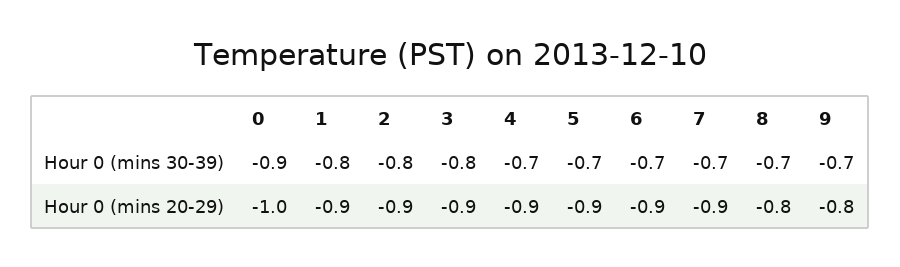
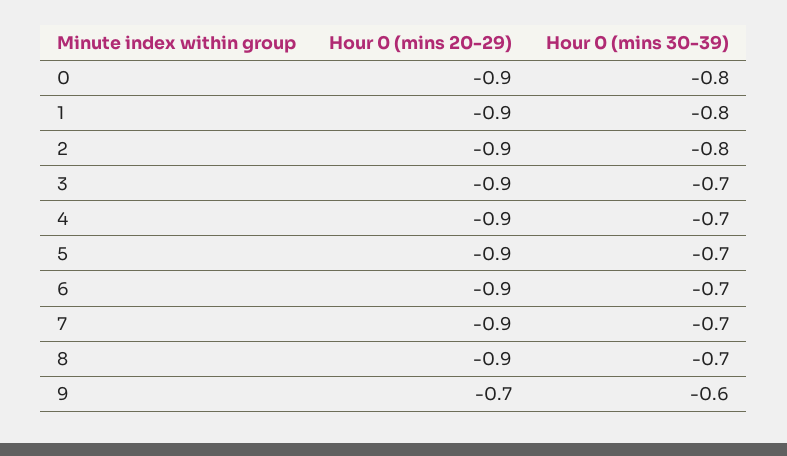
  {
    "0": {
-     "Hour 0 (mins 30-39)": -0.9,
+     "Hour 0 (mins 30-39)": -0.8,
-     "Hour 0 (mins 20-29)": -1
+     "Hour 0 (mins 20-29)": -0.9
    },
    "1": {
      "Hour 0 (mins 30-39)": -0.8,
      "Hour 0 (mins 20-29)": -0.9
    },
    "2": {
      "Hour 0 (mins 30-39)": -0.8,
      "Hour 0 (mins 20-29)": -0.9
    },
    "3": {
-     "Hour 0 (mins 30-39)": -0.8,
+     "Hour 0 (mins 30-39)": -0.7,
      "Hour 0 (mins 20-29)": -0.9
    },
    "4": {
      "Hour 0 (mins 30-39)": -0.7,
      "Hour 0 (mins 20-29)": -0.9
    },
    "5": {
      "Hour 0 (mins 30-39)": -0.7,
      "Hour 0 (mins 20-29)": -0.9
    },
    "6": {
      "Hour 0 (mins 30-39)": -0.7,
      "Hour 0 (mins 20-29)": -0.9
    },
    "7": {
      "Hour 0 (mins 30-39)": -0.7,
      "Hour 0 (mins 20-29)": -0.9
    },
    "8": {
      "Hour 0 (mins 30-39)": -0.7,
-     "Hour 0 (mins 20-29)": -0.8
+     "Hour 0 (mins 20-29)": -0.9
    },
    "9": {
-     "Hour 0 (mins 30-39)": -0.7,
+     "Hour 0 (mins 30-39)": -0.6,
-     "Hour 0 (mins 20-29)": -0.8
+     "Hour 0 (mins 20-29)": -0.7
    }
  }

